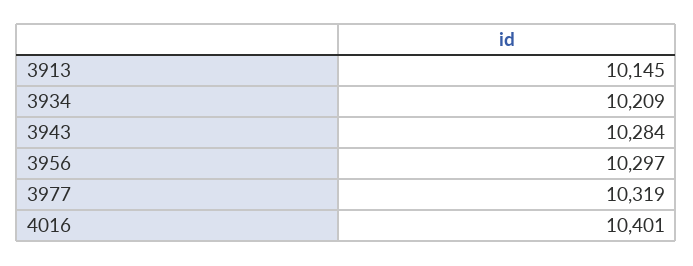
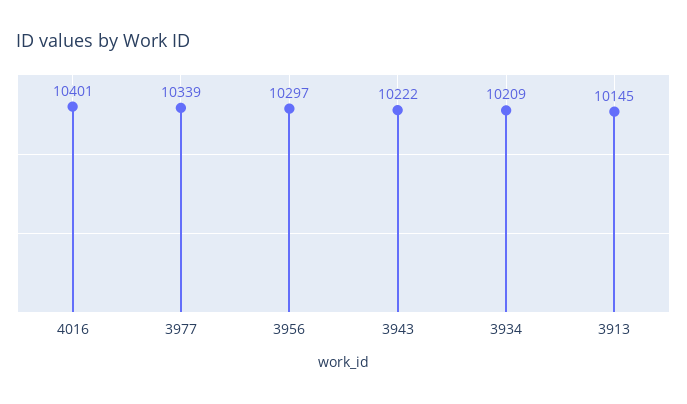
  {
    "3913": 10145,
    "3934": 10209,
-   "3943": 10284,
+   "3943": 10222,
    "3956": 10297,
-   "3977": 10319,
+   "3977": 10339,
    "4016": 10401
  }

